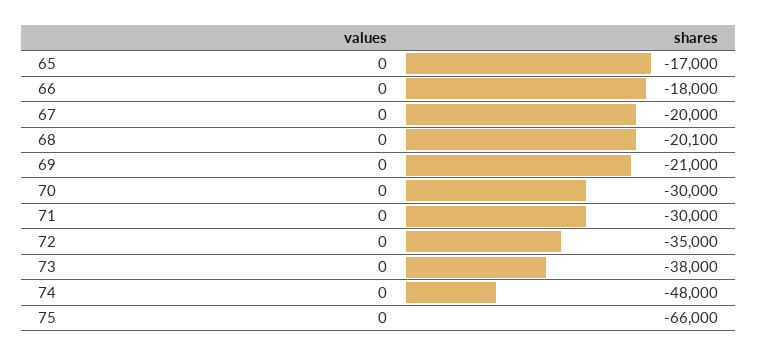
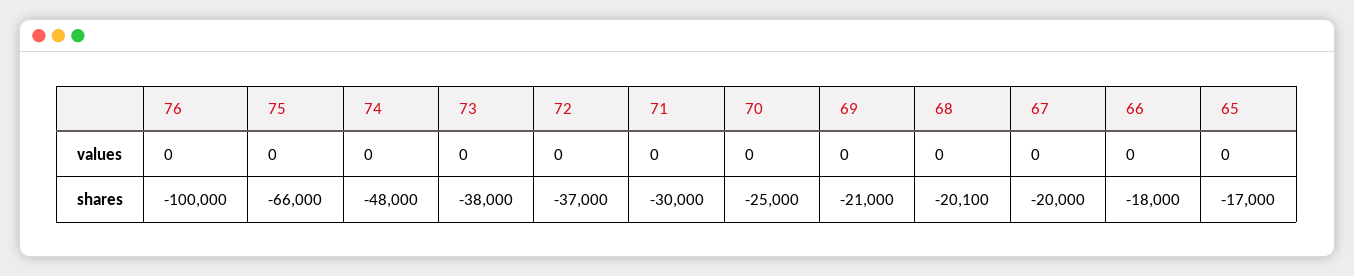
  {
    "values": {
      "65": 0,
      "66": 0,
      "67": 0,
      "68": 0,
      "69": 0,
      "70": 0,
      "71": 0,
      "72": 0,
      "73": 0,
      "74": 0,
-     "75": 0
+     "75": 0,
+     "76": 0
    },
    "shares": {
      "65": -17000,
      "66": -18000,
      "67": -20000,
      "68": -20100,
      "69": -21000,
-     "70": -30000,
+     "70": -25000,
      "71": -30000,
-     "72": -35000,
+     "72": -37000,
      "73": -38000,
      "74": -48000,
-     "75": -66000
+     "75": -66000,
+     "76": -100000
    }
  }

